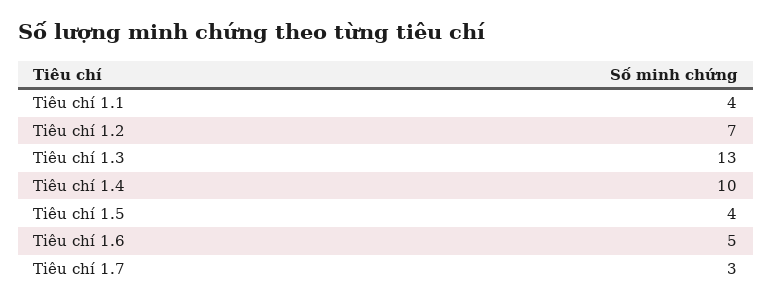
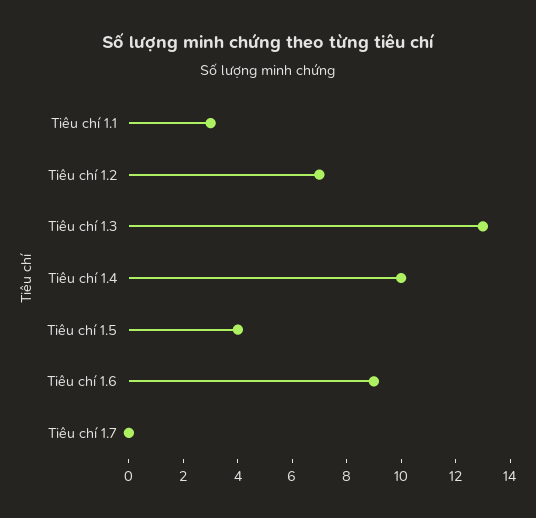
  {
-   "Tiêu chí 1.1": 4,
+   "Tiêu chí 1.1": 3,
    "Tiêu chí 1.2": 7,
    "Tiêu chí 1.3": 13,
    "Tiêu chí 1.4": 10,
    "Tiêu chí 1.5": 4,
-   "Tiêu chí 1.6": 5,
+   "Tiêu chí 1.6": 9,
-   "Tiêu chí 1.7": 3
+   "Tiêu chí 1.7": 0
  }

